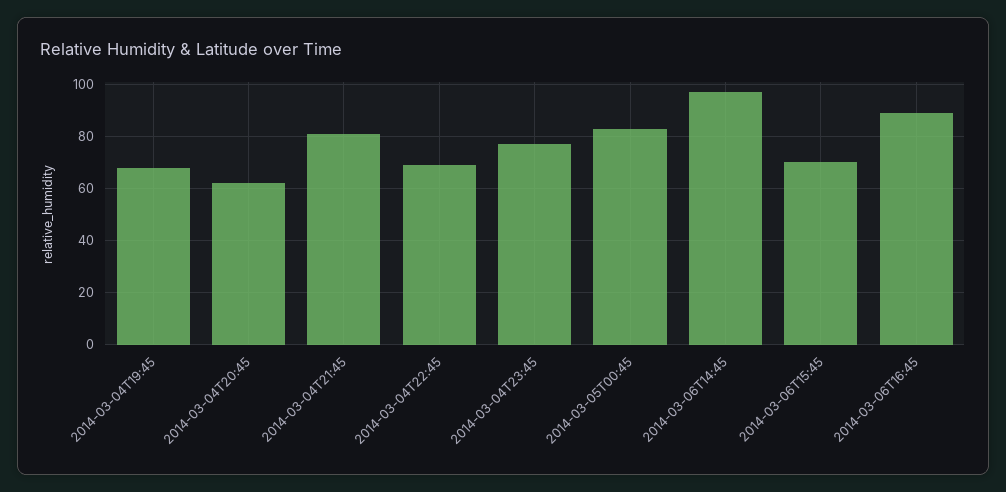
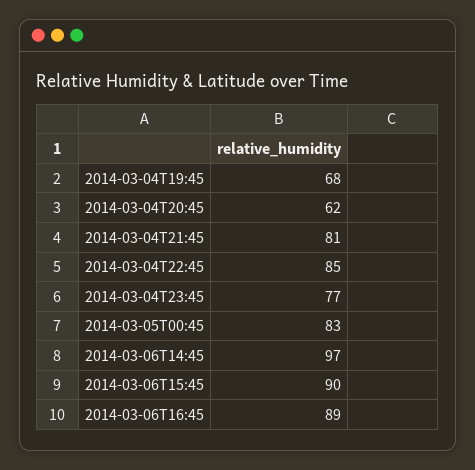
  {
    "2014-03-04T19:45": 68,
    "2014-03-04T20:45": 62,
    "2014-03-04T21:45": 81,
-   "2014-03-04T22:45": 70,
+   "2014-03-04T22:45": 85,
    "2014-03-04T23:45": 77,
    "2014-03-05T00:45": 83,
    "2014-03-06T14:45": 97,
-   "2014-03-06T15:45": 70,
+   "2014-03-06T15:45": 90,
    "2014-03-06T16:45": 89
  }

